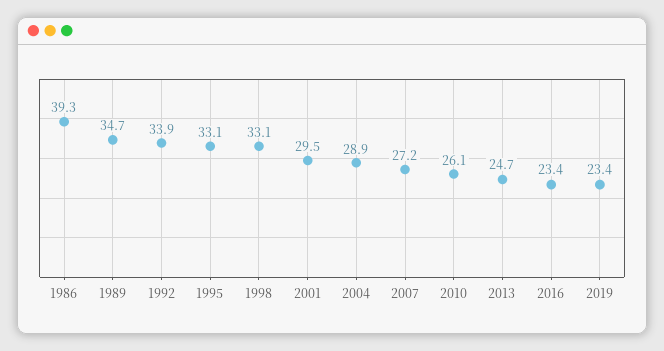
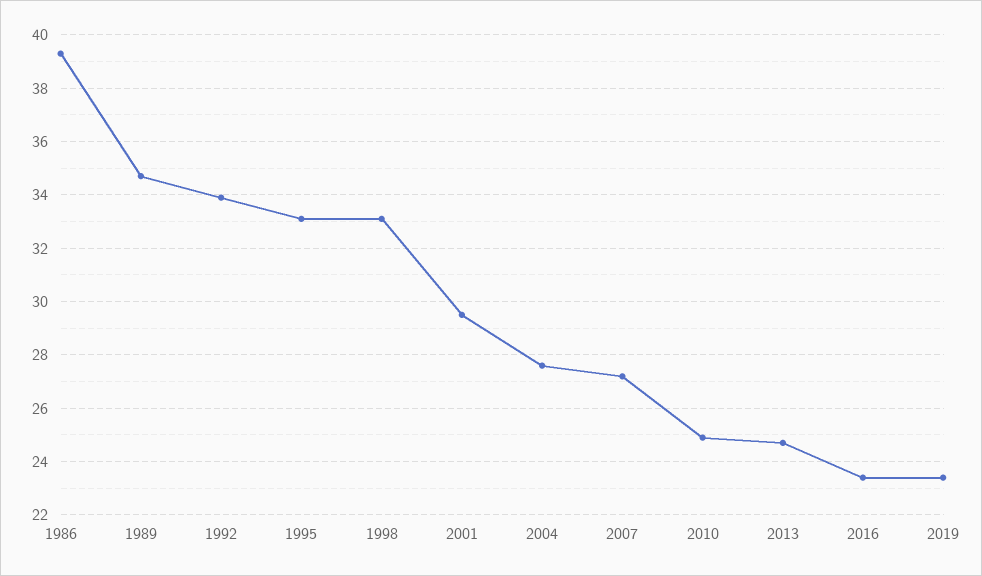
  {
    "1986": 39.3,
    "1989": 34.7,
    "1992": 33.9,
    "1995": 33.1,
    "1998": 33.1,
    "2001": 29.5,
-   "2004": 28.9,
+   "2004": 27.5,
    "2007": 27.2,
-   "2010": 26.1,
+   "2010": 25,
    "2013": 24.7,
    "2016": 23.4,
    "2019": 23.4
  }

